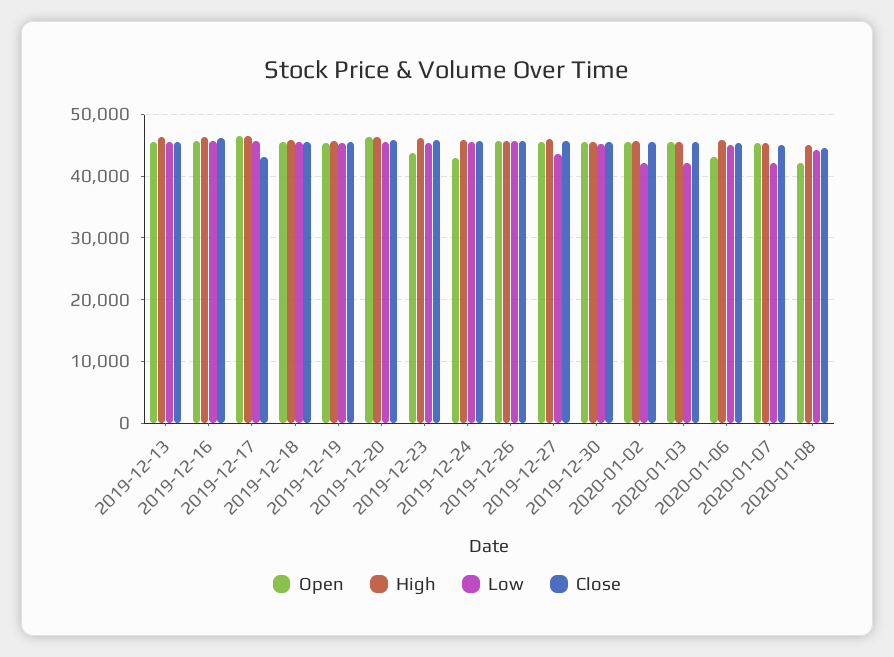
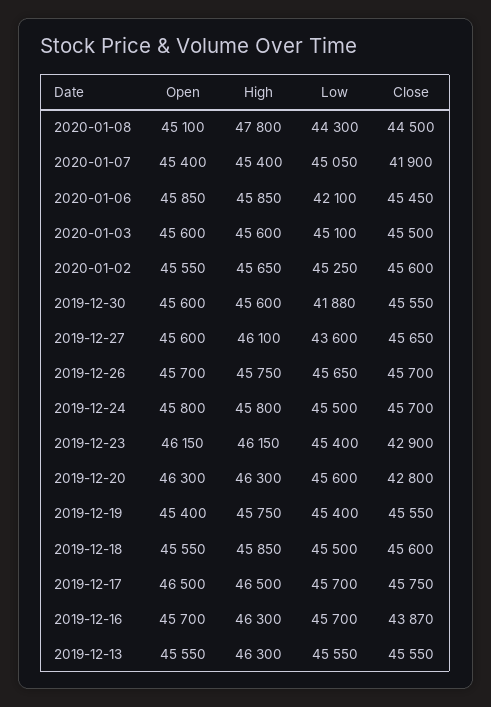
  {
    "Open": {
      "2019-12-13": 45550,
      "2019-12-16": 45700,
      "2019-12-17": 46500,
      "2019-12-18": 45550,
      "2019-12-19": 45400,
      "2019-12-20": 46300,
-     "2019-12-23": 44000,
+     "2019-12-23": 46150,
-     "2019-12-24": 43000,
+     "2019-12-24": 45800,
      "2019-12-26": 45700,
      "2019-12-27": 45600,
      "2019-12-30": 45600,
      "2020-01-02": 45550,
      "2020-01-03": 45600,
-     "2020-01-06": 43000,
+     "2020-01-06": 45850,
      "2020-01-07": 45400,
-     "2020-01-08": 42000
+     "2020-01-08": 45100
    },
    "High": {
      "2019-12-13": 46300,
      "2019-12-16": 46300,
      "2019-12-17": 46500,
      "2019-12-18": 45850,
      "2019-12-19": 45750,
      "2019-12-20": 46300,
      "2019-12-23": 46150,
      "2019-12-24": 45800,
      "2019-12-26": 45750,
      "2019-12-27": 46100,
      "2019-12-30": 45600,
      "2020-01-02": 45650,
      "2020-01-03": 45600,
      "2020-01-06": 45850,
      "2020-01-07": 45400,
-     "2020-01-08": 45000
+     "2020-01-08": 47800
    },
    "Low": {
      "2019-12-13": 45550,
      "2019-12-16": 45700,
      "2019-12-17": 45700,
      "2019-12-18": 45500,
      "2019-12-19": 45400,
      "2019-12-20": 45600,
      "2019-12-23": 45400,
      "2019-12-24": 45500,
      "2019-12-26": 45650,
      "2019-12-27": 43600,
-     "2019-12-30": 45000,
+     "2019-12-30": 41880,
-     "2020-01-02": 42000,
+     "2020-01-02": 45250,
-     "2020-01-03": 42000,
+     "2020-01-03": 45100,
-     "2020-01-06": 45000,
+     "2020-01-06": 42100,
-     "2020-01-07": 42000,
+     "2020-01-07": 45050,
      "2020-01-08": 44300
    },
    "Close": {
      "2019-12-13": 45550,
-     "2019-12-16": 46000,
+     "2019-12-16": 43870,
-     "2019-12-17": 43000,
+     "2019-12-17": 45750,
      "2019-12-18": 45600,
      "2019-12-19": 45550,
-     "2019-12-20": 46000,
+     "2019-12-20": 42800,
-     "2019-12-23": 46000,
+     "2019-12-23": 42900,
      "2019-12-24": 45700,
      "2019-12-26": 45700,
      "2019-12-27": 45650,
      "2019-12-30": 45550,
      "2020-01-02": 45600,
      "2020-01-03": 45500,
      "2020-01-06": 45450,
-     "2020-01-07": 45000,
+     "2020-01-07": 41900,
      "2020-01-08": 44500
    }
  }

